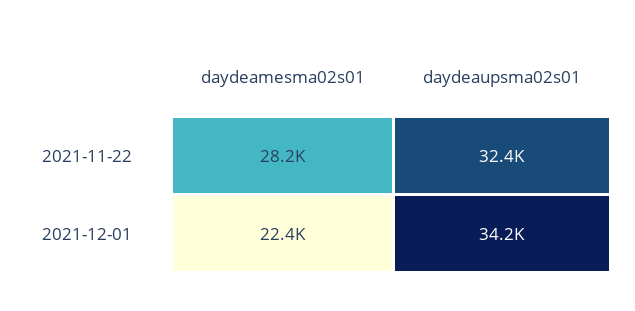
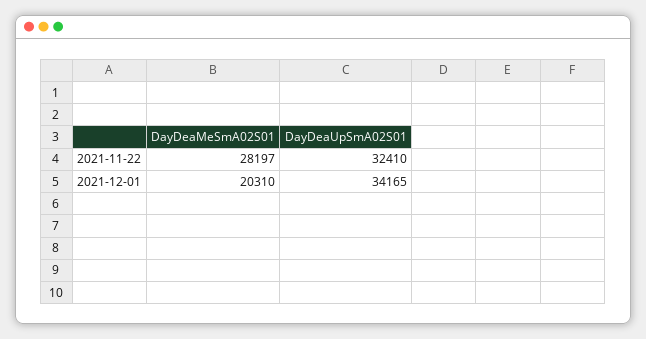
  {
    "daydeamesma02s01": {
      "2021-11-22": 28197,
-     "2021-12-01": 22400
+     "2021-12-01": 20310
    },
    "daydeaupsma02s01": {
      "2021-11-22": 32410,
      "2021-12-01": 34165
    }
  }

